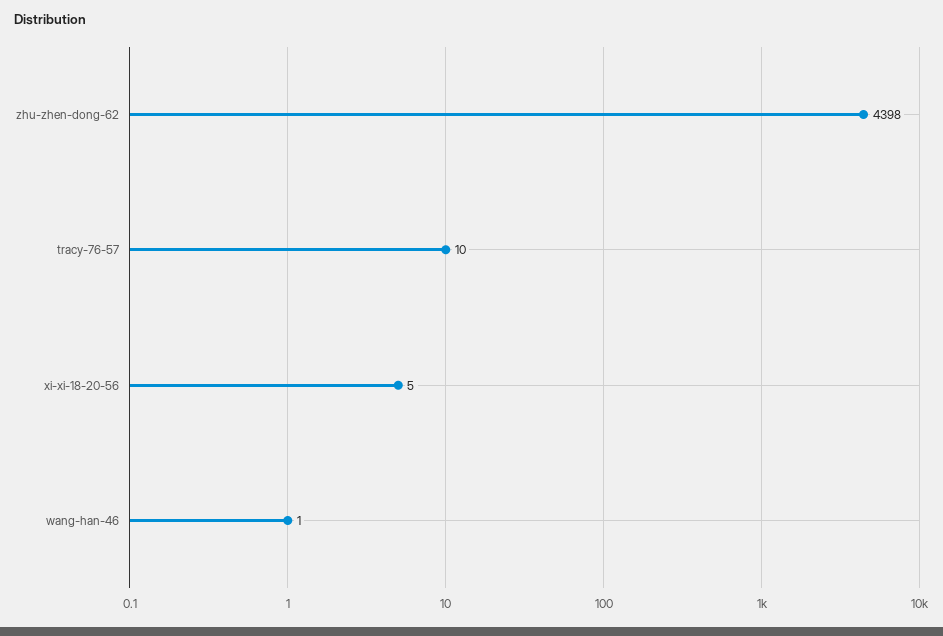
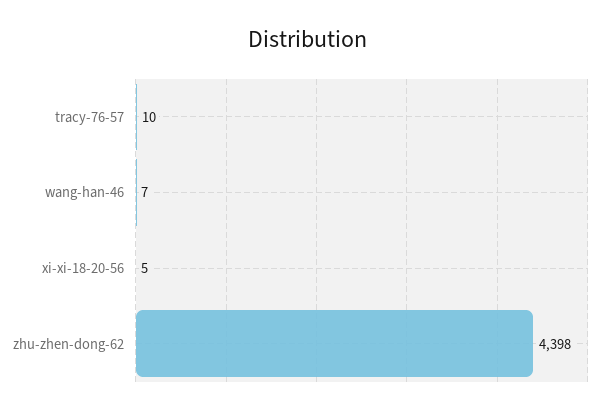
  {
    "zhu-zhen-dong-62": 4398,
    "tracy-76-57": 10,
    "xi-xi-18-20-56": 5,
-   "wang-han-46": 1
+   "wang-han-46": 7
  }

